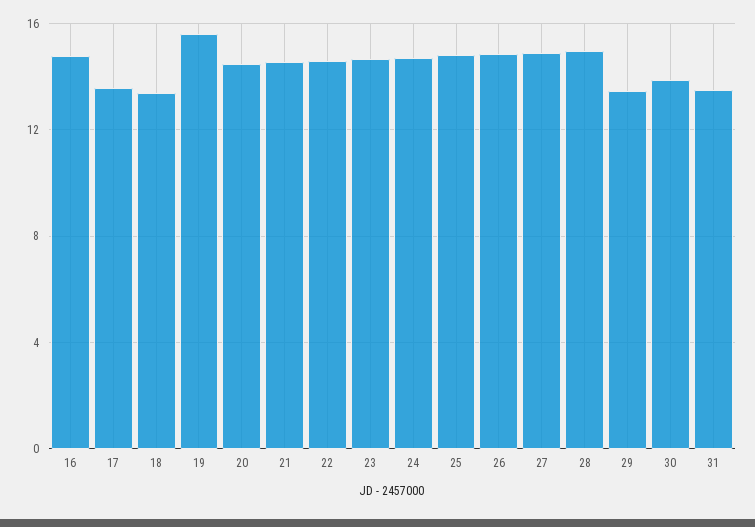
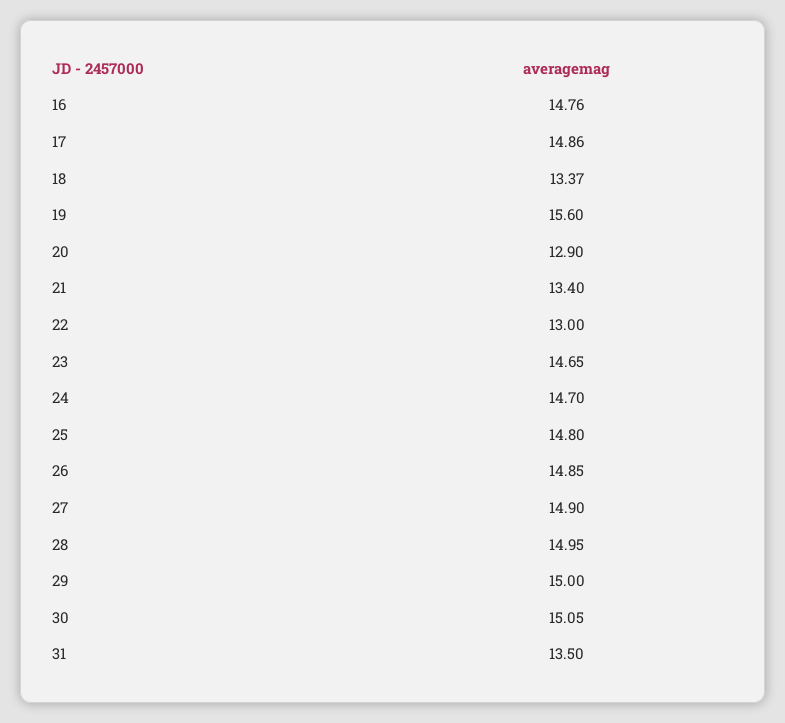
  {
    "16": 14.76,
-   "17": 13.5,
+   "17": 14.86,
    "18": 13.37,
    "19": 15.6,
-   "20": 14.5,
+   "20": 12.9,
-   "21": 14.5,
+   "21": 13.4,
-   "22": 14.5,
+   "22": 13,
    "23": 14.65,
    "24": 14.7,
    "25": 14.8,
    "26": 14.85,
    "27": 14.9,
    "28": 14.95,
-   "29": 13.5,
+   "29": 15,
-   "30": 14,
+   "30": 15.05,
    "31": 13.5
  }

